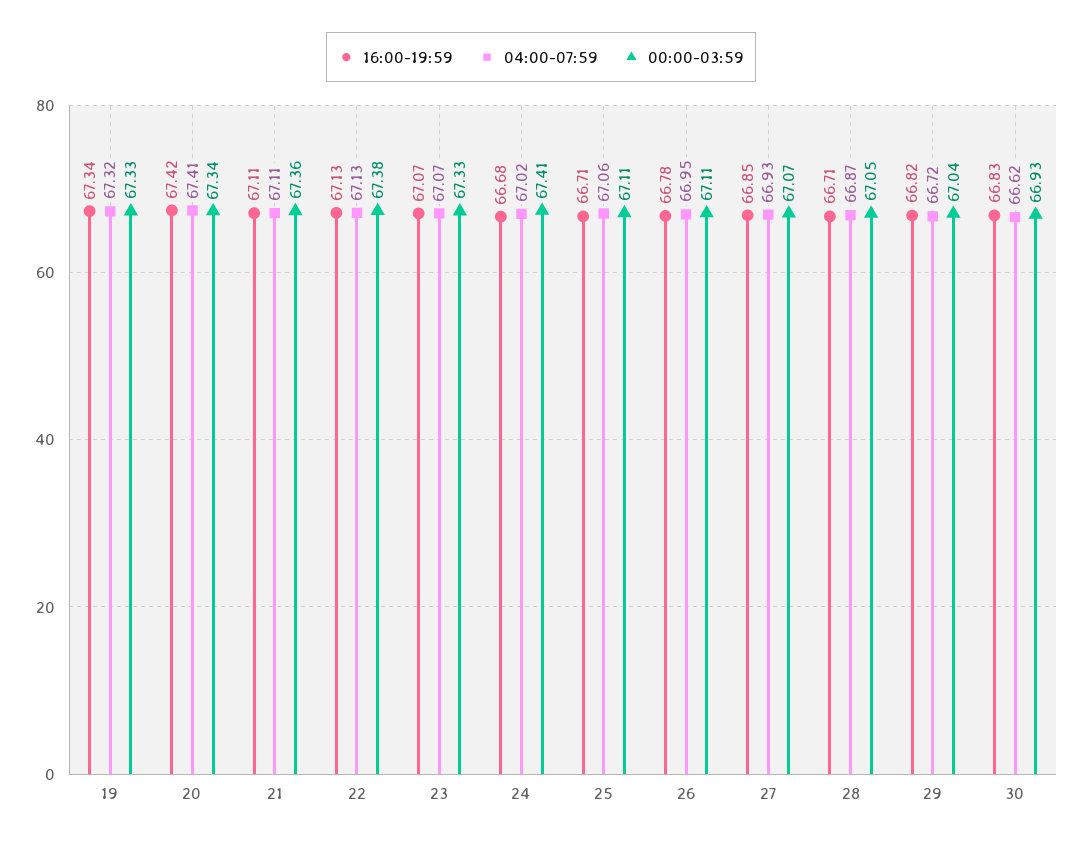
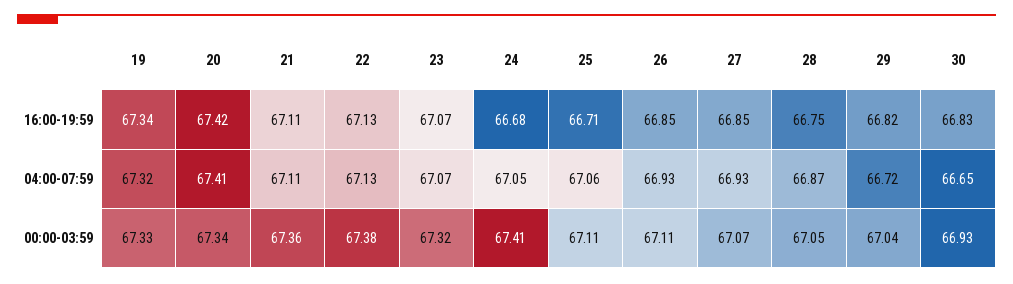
  {
    "16:00-19:59": {
      "19": 67.34,
      "20": 67.42,
      "21": 67.11,
      "22": 67.13,
      "23": 67.07,
      "24": 66.68,
      "25": 66.71,
-     "26": 66.78,
+     "26": 66.85,
      "27": 66.85,
-     "28": 66.71,
+     "28": 66.75,
      "29": 66.82,
      "30": 66.83
    },
    "04:00-07:59": {
      "19": 67.32,
      "20": 67.41,
      "21": 67.11,
      "22": 67.13,
      "23": 67.07,
-     "24": 67.02,
+     "24": 67.05,
      "25": 67.06,
-     "26": 66.95,
+     "26": 66.93,
      "27": 66.93,
      "28": 66.87,
      "29": 66.72,
-     "30": 66.62
+     "30": 66.65
    },
    "00:00-03:59": {
      "19": 67.33,
      "20": 67.34,
      "21": 67.36,
      "22": 67.38,
-     "23": 67.33,
+     "23": 67.32,
      "24": 67.41,
      "25": 67.11,
      "26": 67.11,
      "27": 67.07,
      "28": 67.05,
      "29": 67.04,
      "30": 66.93
    }
  }

